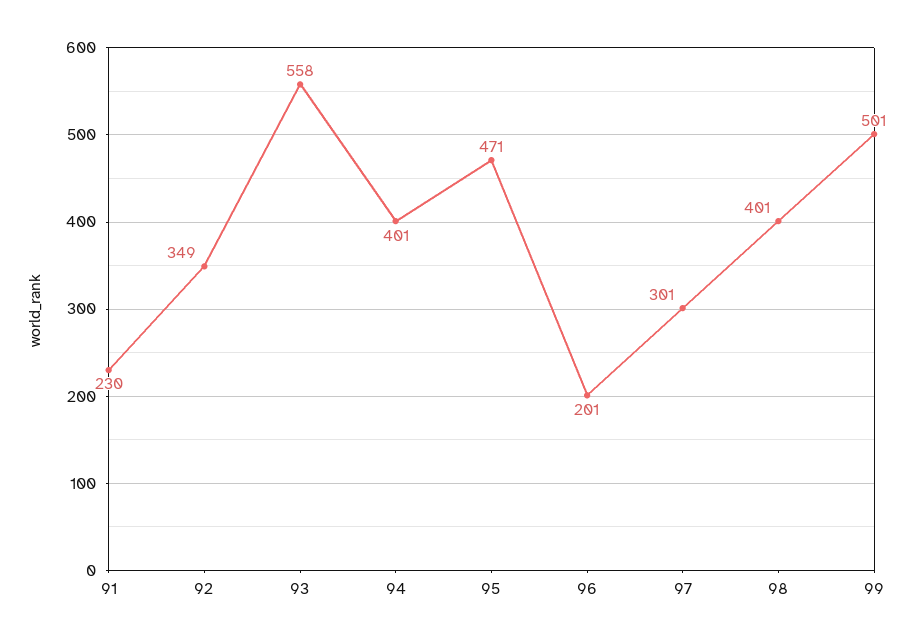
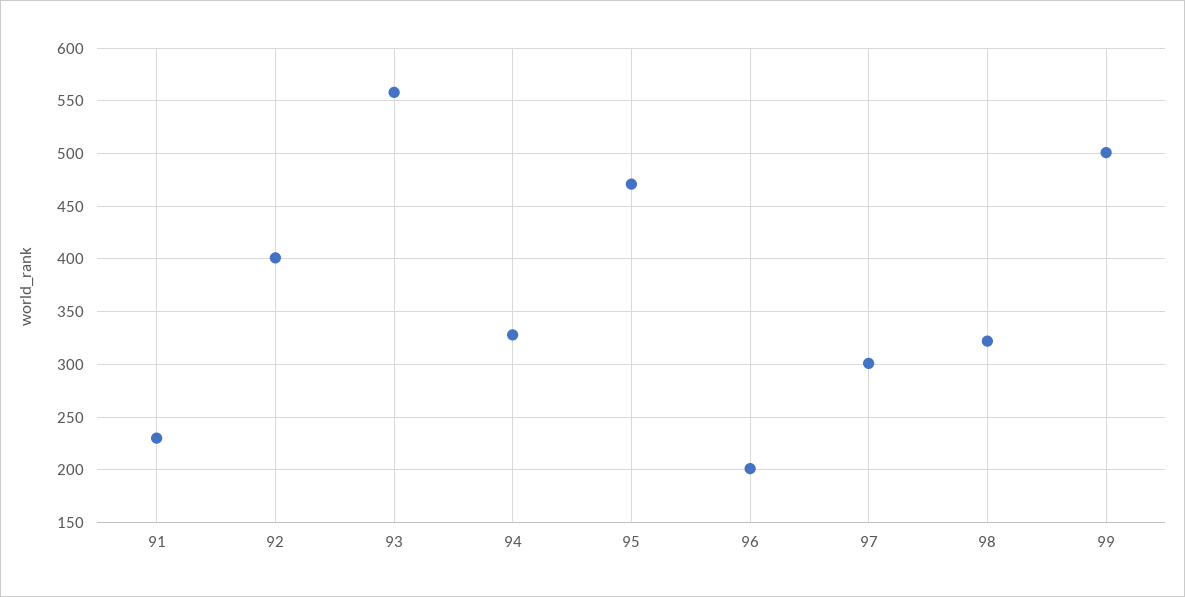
  {
    "91": 230,
-   "92": 349,
+   "92": 400,
    "93": 558,
-   "94": 401,
+   "94": 330,
    "95": 471,
    "96": 201,
    "97": 301,
-   "98": 401,
+   "98": 320,
    "99": 501
  }

